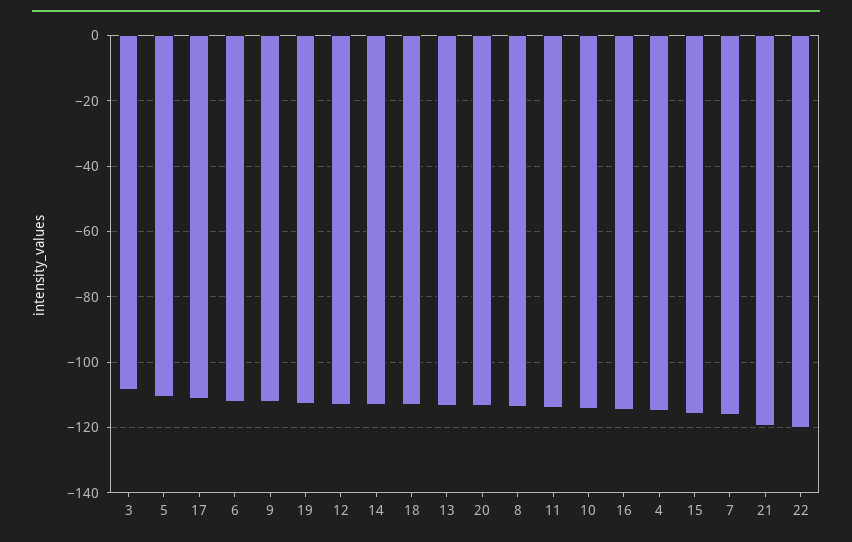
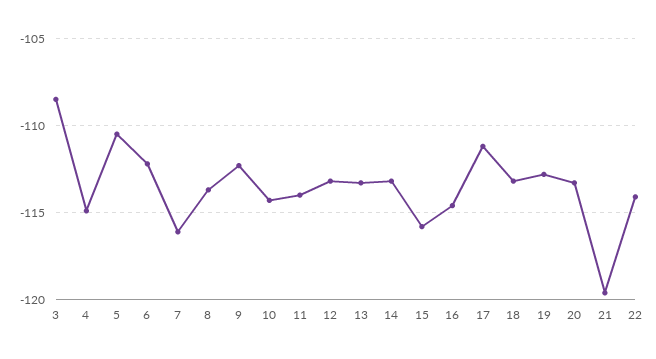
  {
    "3": -108.5,
    "5": -110.5,
    "17": -111,
    "6": -112,
    "9": -112.5,
    "19": -113,
    "12": -113,
    "14": -113,
    "18": -113,
    "13": -113.5,
    "20": -113.5,
    "8": -113.5,
    "11": -114,
    "10": -114.5,
    "16": -114.5,
    "4": -115,
    "15": -116,
    "7": -116,
    "21": -119.5,
-   "22": -120
+   "22": -114
  }

